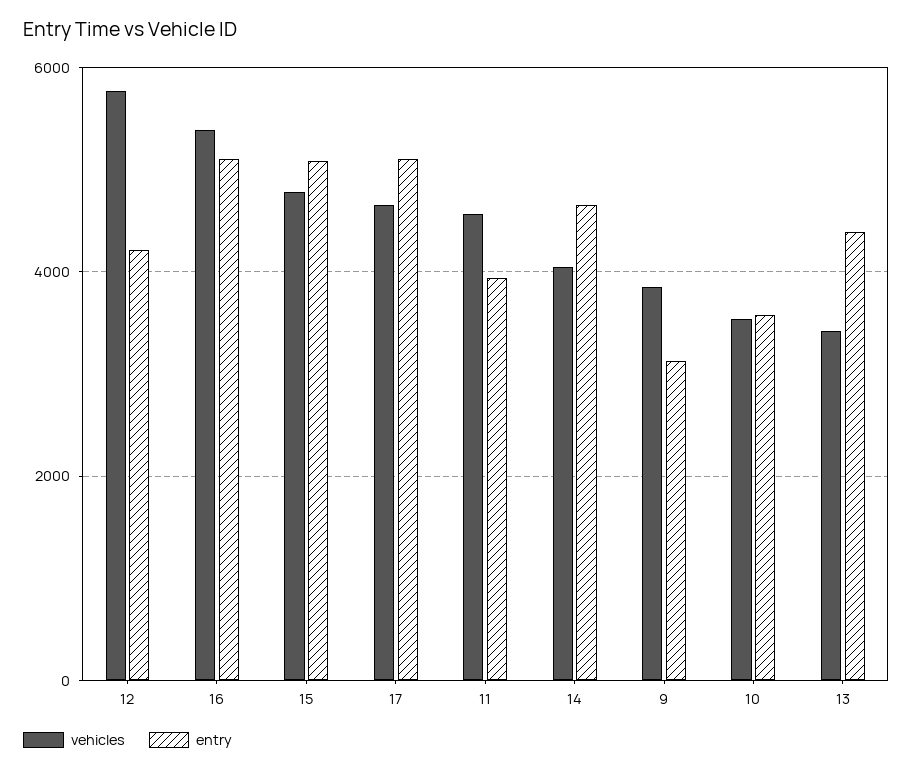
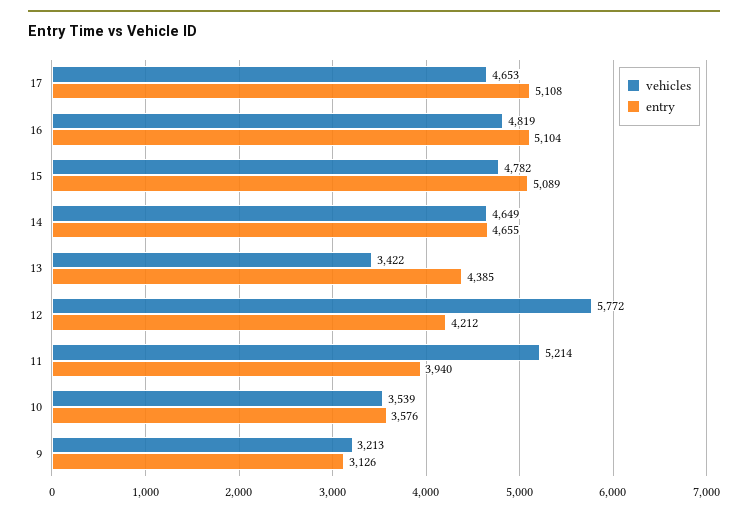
  {
    "vehicles": {
      "12": 5772,
-     "16": 5400,
+     "16": 4819,
      "15": 4782,
      "17": 4653,
-     "11": 4600,
+     "11": 5214,
-     "14": 4000,
+     "14": 4649,
-     "9": 3800,
+     "9": 3213,
      "10": 3539,
      "13": 3422
    },
    "entry": {
      "12": 4212,
      "16": 5104,
      "15": 5089,
      "17": 5108,
      "11": 3940,
      "14": 4655,
      "9": 3126,
      "10": 3576,
      "13": 4385
    }
  }

